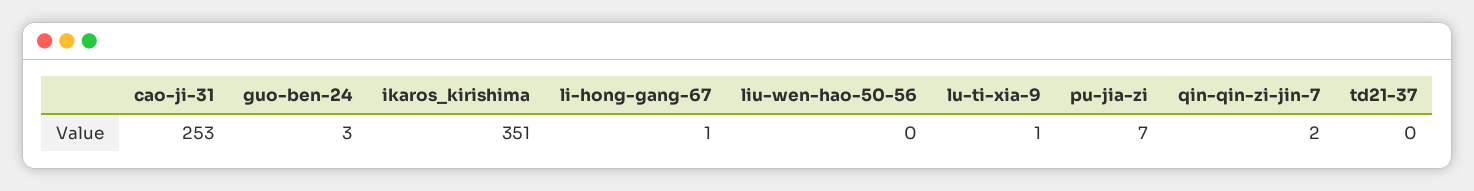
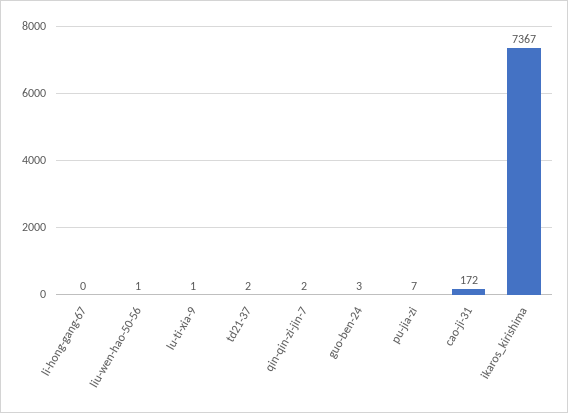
  {
-   "cao-ji-31": 253,
+   "cao-ji-31": 172,
    "guo-ben-24": 3,
-   "ikaros_kirishima": 351,
+   "ikaros_kirishima": 7367,
-   "li-hong-gang-67": 1,
+   "li-hong-gang-67": 0,
-   "liu-wen-hao-50-56": 0,
+   "liu-wen-hao-50-56": 1,
    "lu-ti-xia-9": 1,
    "pu-jia-zi": 7,
    "qin-qin-zi-jin-7": 2,
-   "td21-37": 0
+   "td21-37": 2
  }

